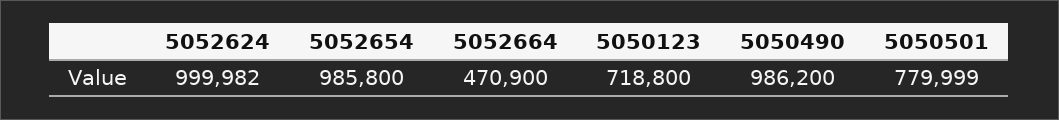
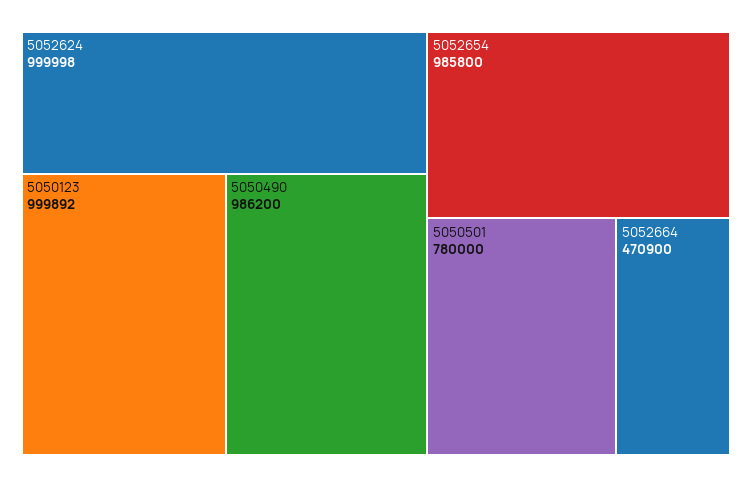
  {
-   "5052624": 999982,
+   "5052624": 999998,
    "5052654": 985800,
    "5052664": 470900,
-   "5050123": 718800,
+   "5050123": 999892,
    "5050490": 986200,
-   "5050501": 779999
+   "5050501": 780000
  }

